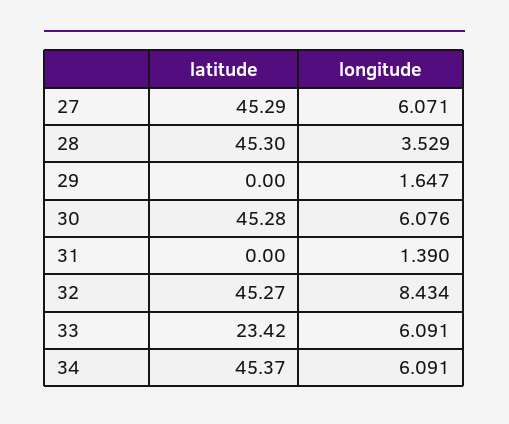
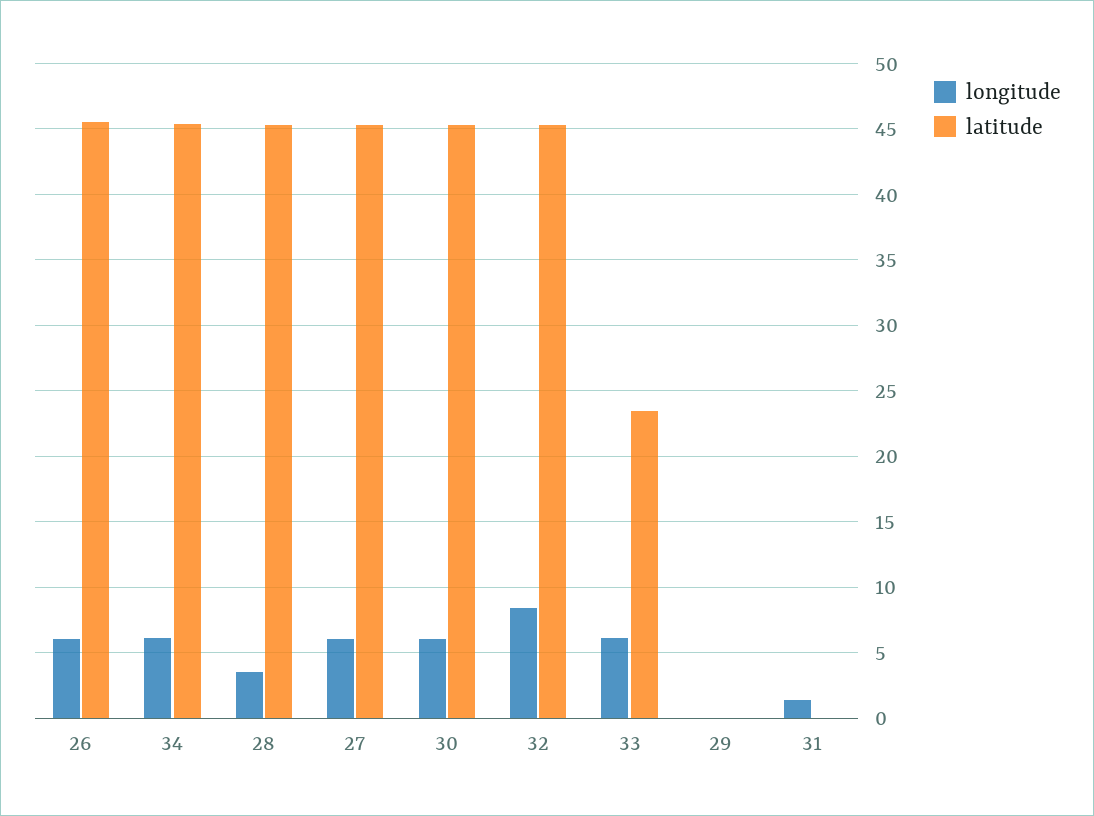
  {
    "latitude": {
      "27": 45.29,
      "28": 45.3,
      "29": 0,
      "30": 45.28,
      "31": 0,
      "32": 45.27,
      "33": 23.42,
-     "34": 45.37
+     "34": 45.37,
+     "26": 45.5
    },
    "longitude": {
      "27": 6.071,
      "28": 3.529,
-     "29": 1.647,
+     "29": 0,
      "30": 6.076,
      "31": 1.39,
      "32": 8.434,
      "33": 6.091,
-     "34": 6.091
+     "34": 6.091,
+     "26": 6
    }
  }

